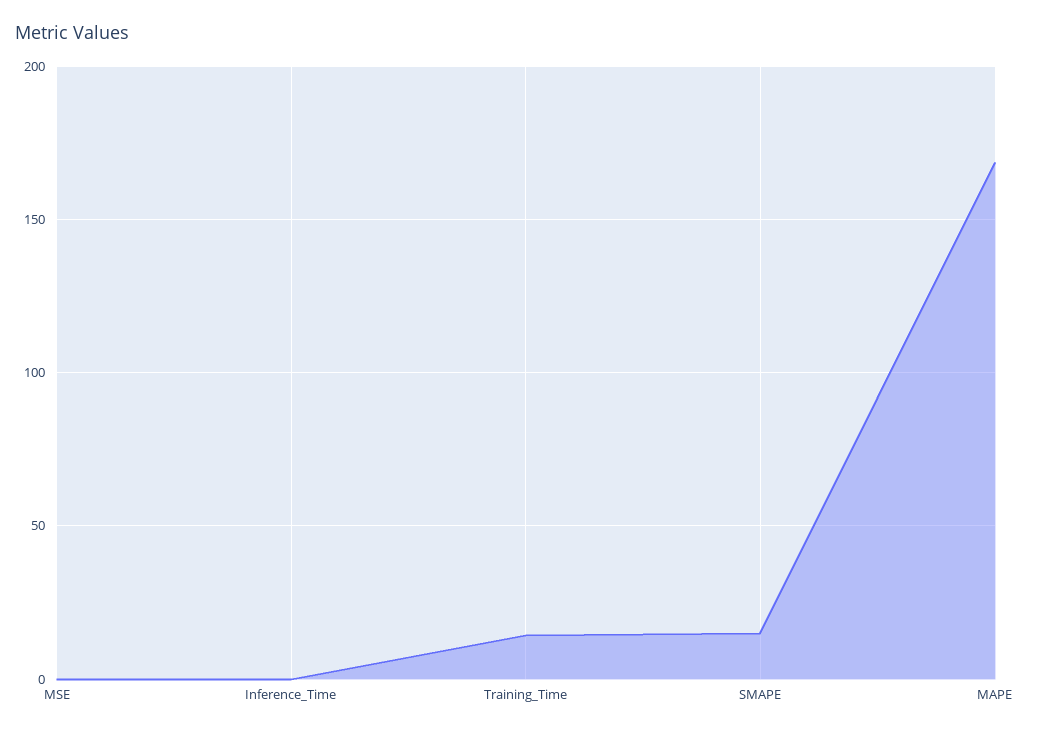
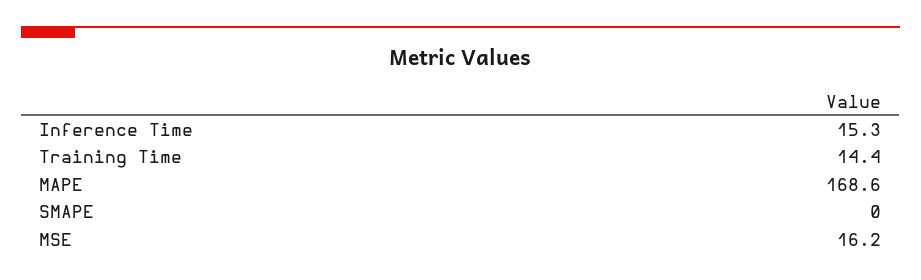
  {
-   "MSE": 0,
+   "MSE": 16.2,
-   "Inference_Time": 0,
+   "Inference_Time": 15.3,
    "Training_Time": 14.4,
-   "SMAPE": 15,
+   "SMAPE": 0,
    "MAPE": 168.6
  }

